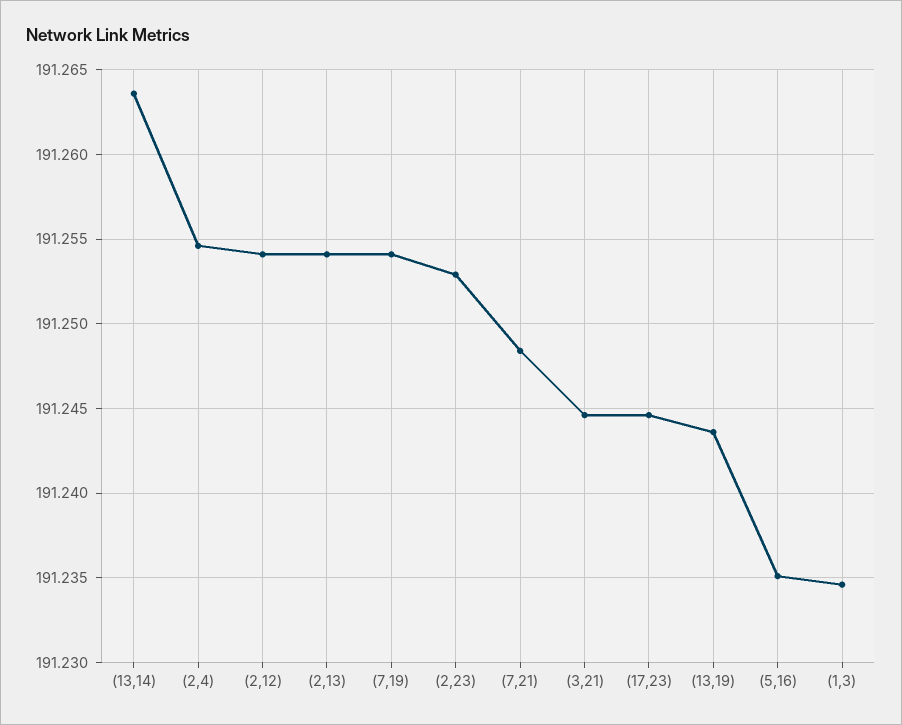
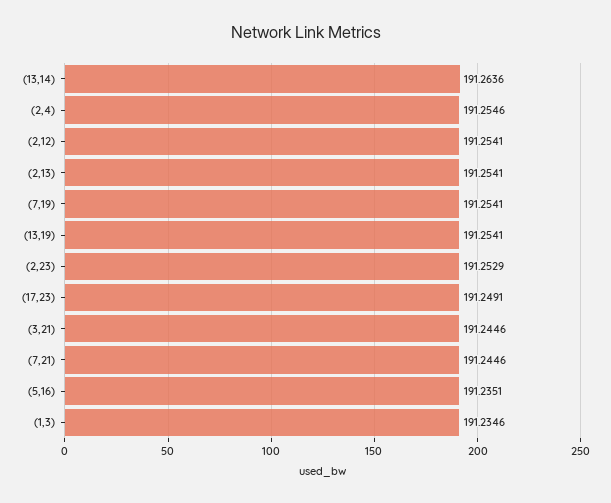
  {
    "(13,14)": 191.2636,
    "(2,4)": 191.2546,
    "(2,12)": 191.2541,
    "(2,13)": 191.2541,
    "(7,19)": 191.2541,
    "(2,23)": 191.2529,
-   "(7,21)": 191.2485,
+   "(7,21)": 191.2446,
    "(3,21)": 191.2446,
-   "(17,23)": 191.2445,
+   "(17,23)": 191.2491,
-   "(13,19)": 191.2435,
+   "(13,19)": 191.2541,
    "(5,16)": 191.2351,
    "(1,3)": 191.2346
  }

